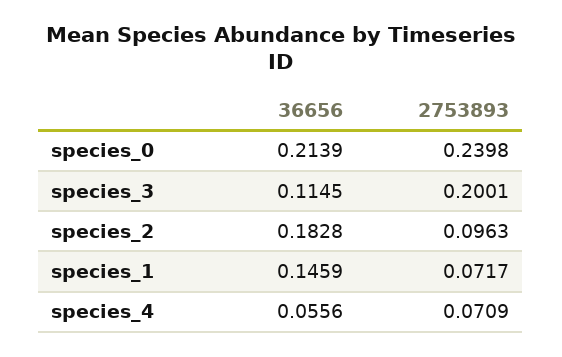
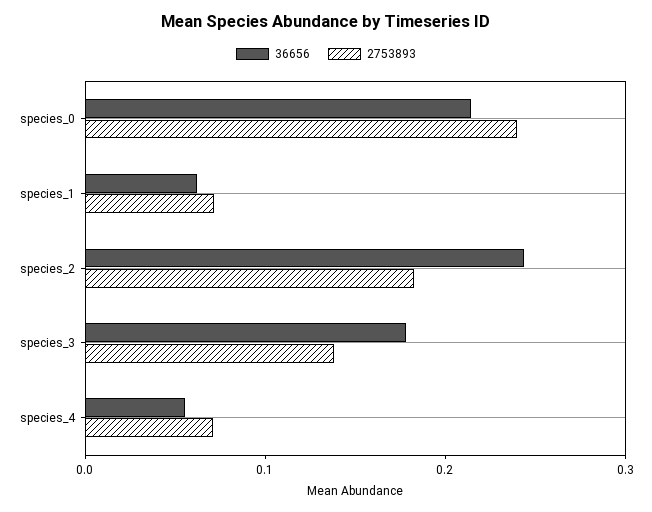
  {
    "36656": {
      "species_0": 0.2139,
-     "species_3": 0.1145,
+     "species_3": 0.18,
-     "species_2": 0.1828,
+     "species_2": 0.24,
-     "species_1": 0.1459,
+     "species_1": 0.06,
      "species_4": 0.0556
    },
    "2753893": {
      "species_0": 0.2398,
-     "species_3": 0.2001,
+     "species_3": 0.14,
-     "species_2": 0.0963,
+     "species_2": 0.18,
      "species_1": 0.0717,
      "species_4": 0.0709
    }
  }

